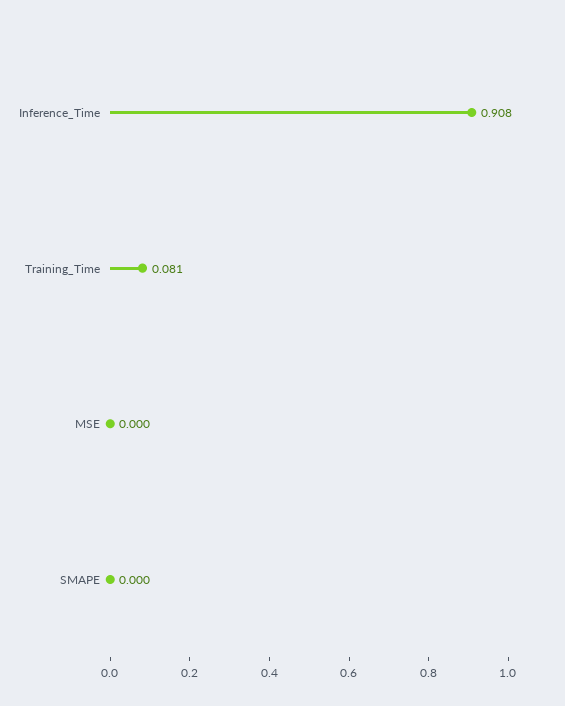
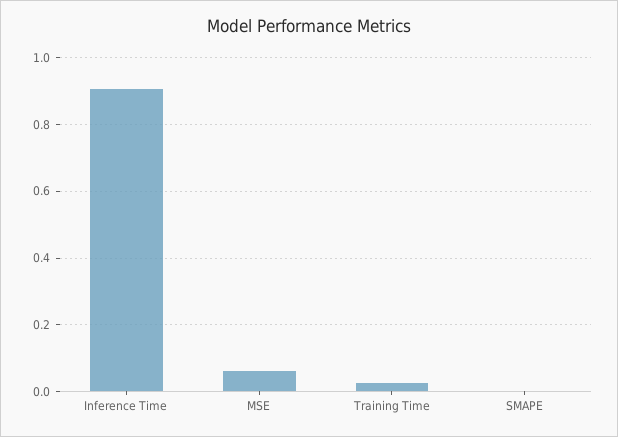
  {
    "Inference_Time": 0.908,
-   "Training_Time": 0.081,
+   "Training_Time": 0.02,
-   "MSE": 0,
+   "MSE": 0.06,
    "SMAPE": 0
  }

